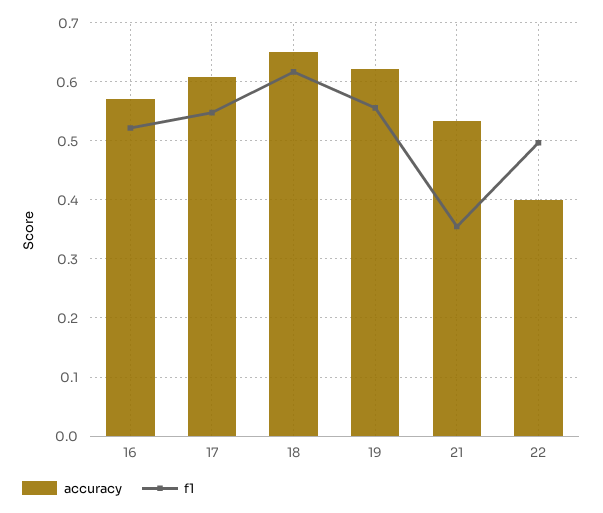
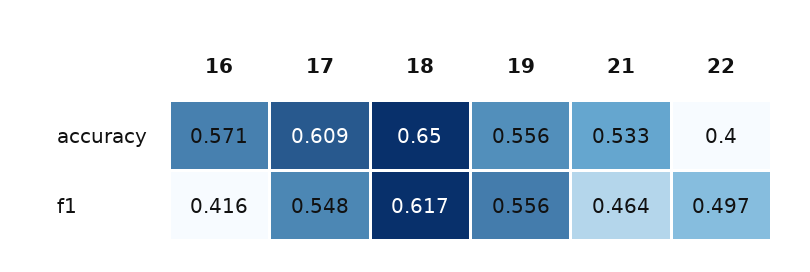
  {
    "accuracy": {
      "16": 0.571,
      "17": 0.609,
      "18": 0.65,
-     "19": 0.62,
+     "19": 0.556,
      "21": 0.533,
      "22": 0.4
    },
    "f1": {
-     "16": 0.52,
+     "16": 0.416,
      "17": 0.548,
      "18": 0.617,
      "19": 0.556,
-     "21": 0.36,
+     "21": 0.464,
      "22": 0.497
    }
  }

